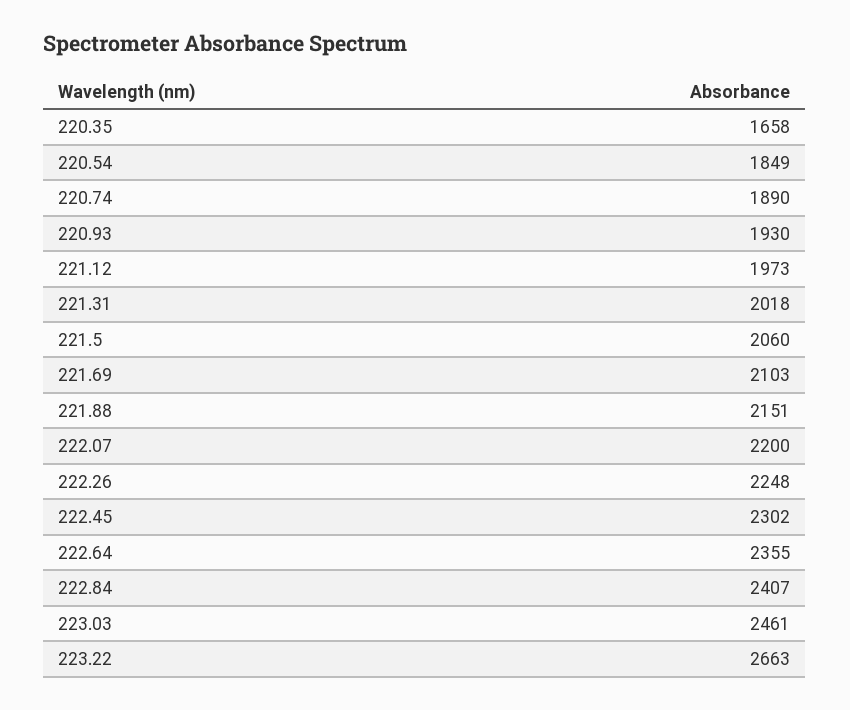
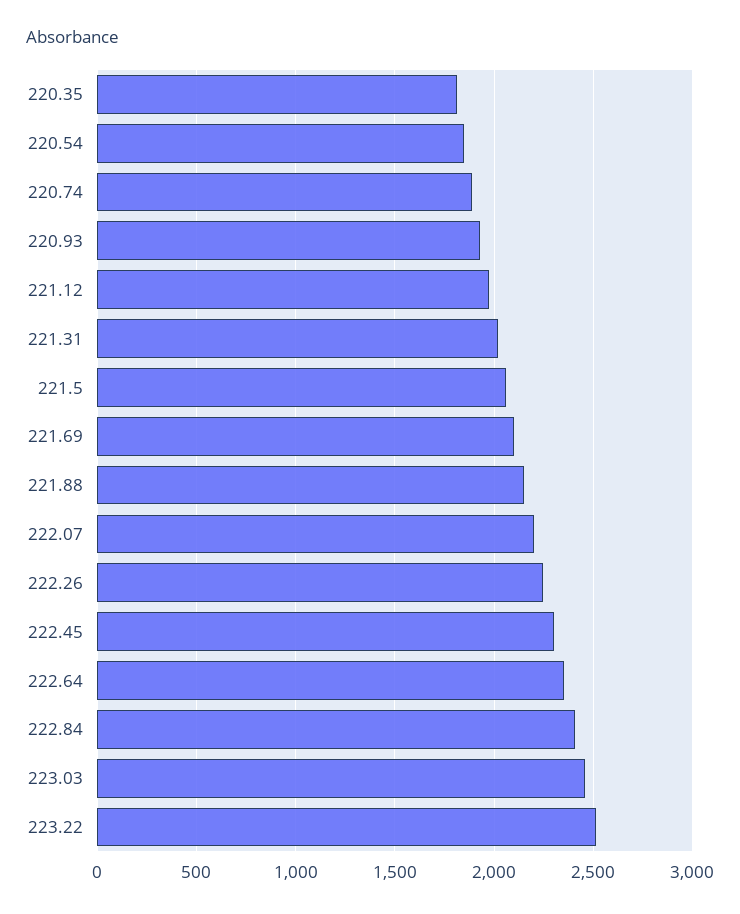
  {
-   "220.35": 1658,
+   "220.35": 1800,
    "220.54": 1849,
    "220.74": 1890,
    "220.93": 1930,
    "221.12": 1973,
    "221.31": 2018,
    "221.5": 2060,
    "221.69": 2103,
    "221.88": 2151,
    "222.07": 2200,
    "222.26": 2248,
    "222.45": 2302,
    "222.64": 2355,
    "222.84": 2407,
    "223.03": 2461,
-   "223.22": 2663
+   "223.22": 2500
  }

